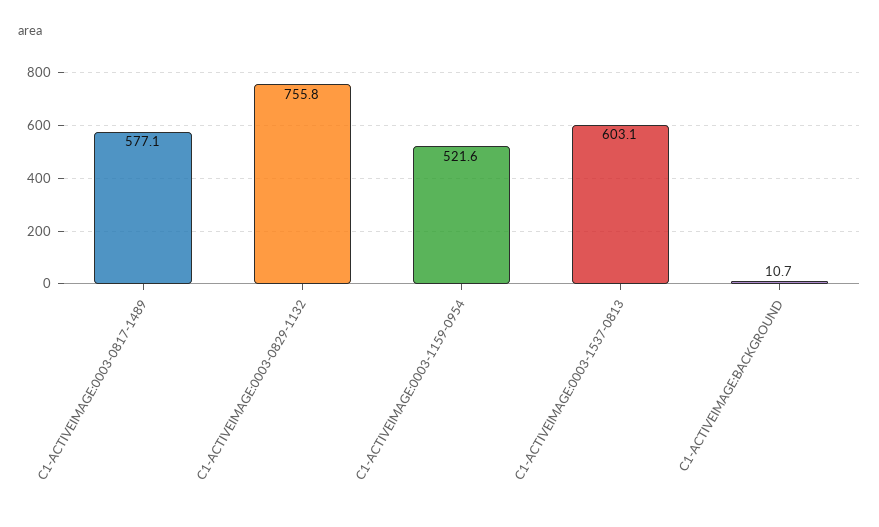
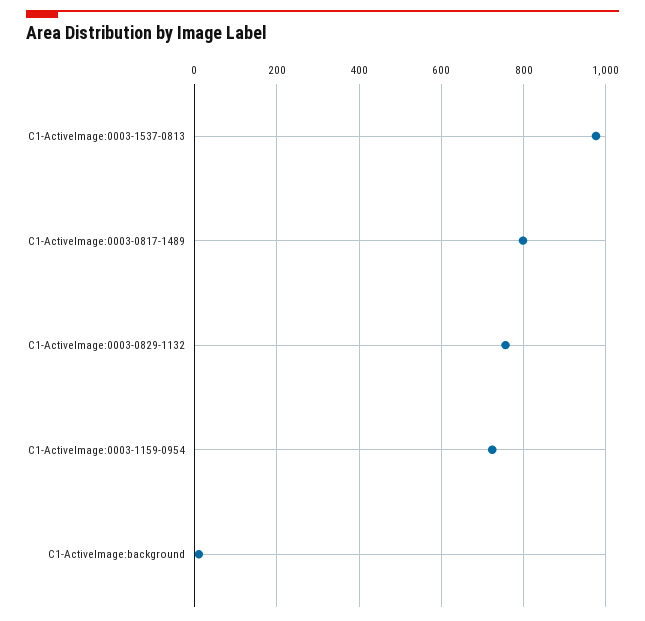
  {
-   "C1-ACTIVEIMAGE:0003-0817-1489": 577.1,
+   "C1-ACTIVEIMAGE:0003-0817-1489": 800,
    "C1-ACTIVEIMAGE:0003-0829-1132": 755.8,
-   "C1-ACTIVEIMAGE:0003-1159-0954": 521.6,
+   "C1-ACTIVEIMAGE:0003-1159-0954": 720,
-   "C1-ACTIVEIMAGE:0003-1537-0813": 603.1,
+   "C1-ACTIVEIMAGE:0003-1537-0813": 980,
    "C1-ACTIVEIMAGE:BACKGROUND": 10.7
  }

